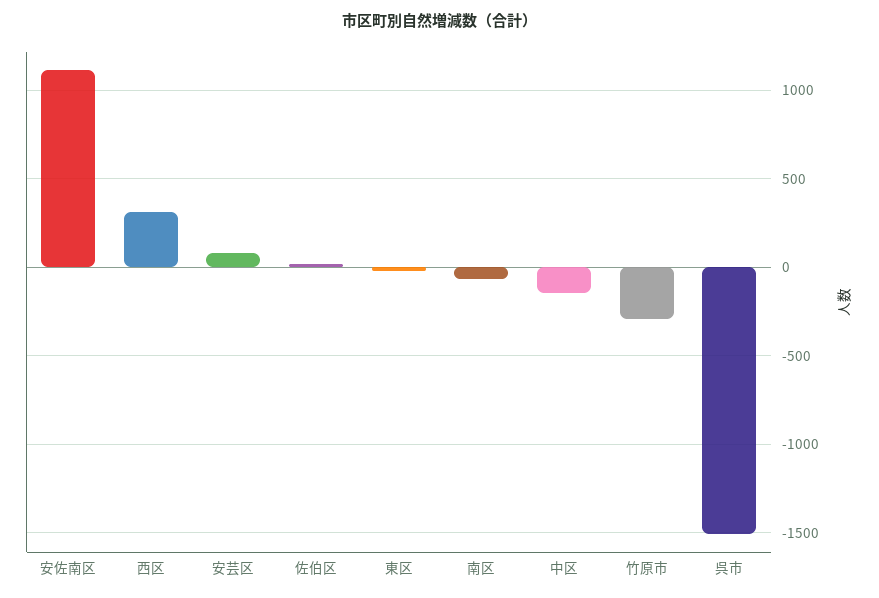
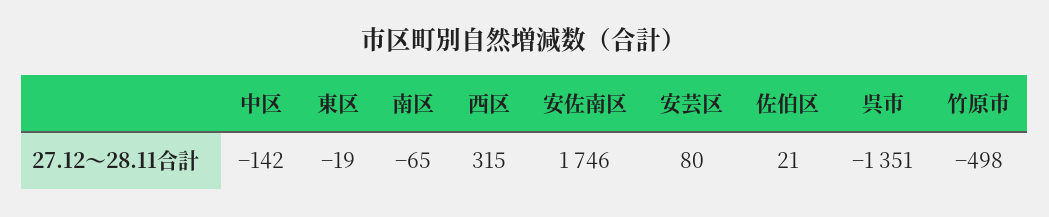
  {
-   "安佐南区": 1100,
+   "安佐南区": 1746,
    "西区": 315,
    "安芸区": 80,
    "佐伯区": 21,
    "東区": -19,
    "南区": -65,
    "中区": -142,
-   "竹原市": -300,
+   "竹原市": -498,
-   "呉市": -1500
+   "呉市": -1351
  }

